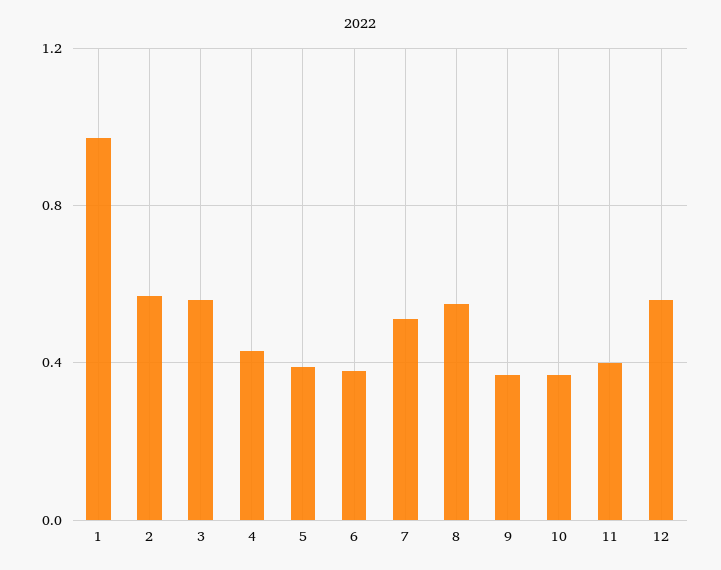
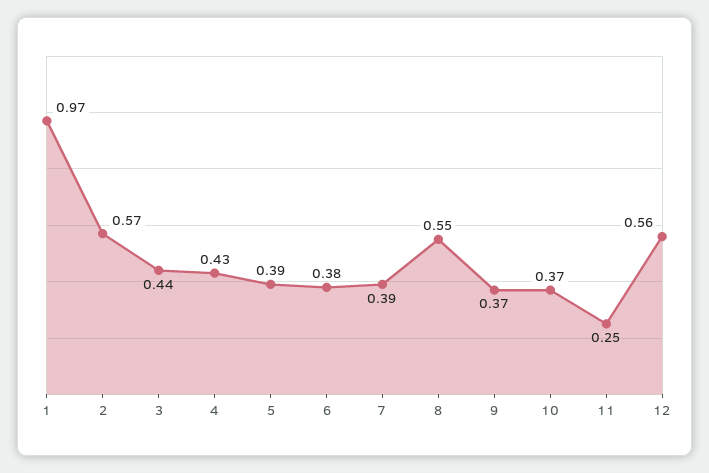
  {
    "1": 0.97,
    "2": 0.57,
-   "3": 0.55,
+   "3": 0.44,
    "4": 0.43,
    "5": 0.39,
    "6": 0.38,
-   "7": 0.5,
+   "7": 0.39,
    "8": 0.55,
    "9": 0.37,
    "10": 0.37,
-   "11": 0.4,
+   "11": 0.25,
    "12": 0.56
  }

